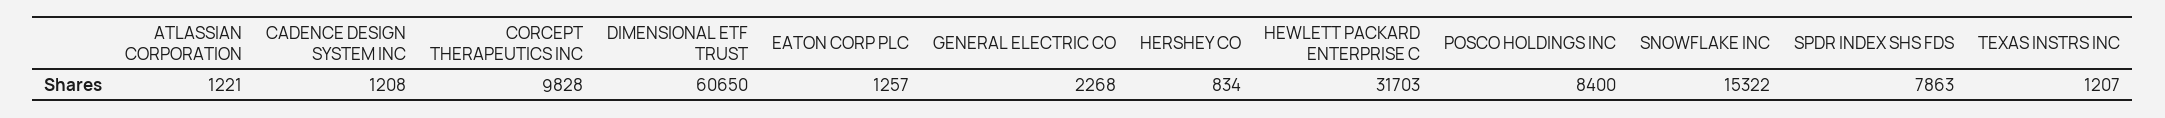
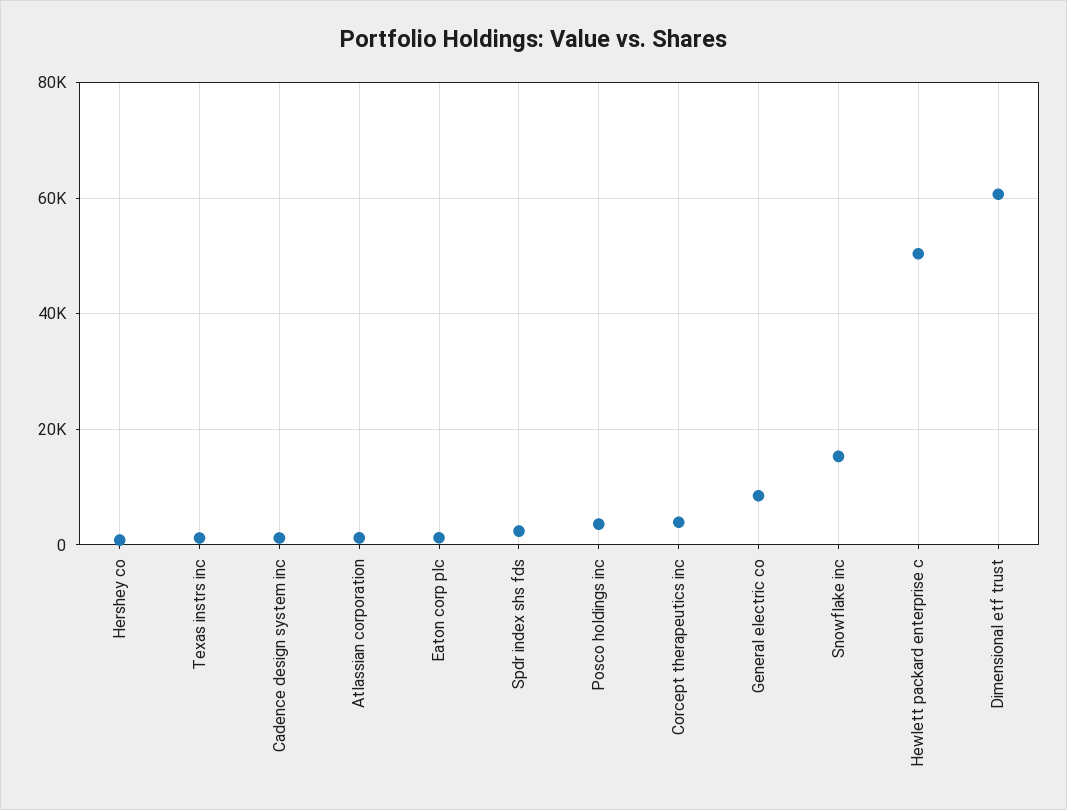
  {
    "ATLASSIAN CORPORATION": 1221,
    "CADENCE DESIGN SYSTEM INC": 1208,
-   "CORCEPT THERAPEUTICS INC": 9828,
+   "CORCEPT THERAPEUTICS INC": 4000,
    "DIMENSIONAL ETF TRUST": 60650,
    "EATON CORP PLC": 1257,
-   "GENERAL ELECTRIC CO": 2268,
+   "GENERAL ELECTRIC CO": 8000,
    "HERSHEY CO": 834,
-   "HEWLETT PACKARD ENTERPRISE C": 31703,
+   "HEWLETT PACKARD ENTERPRISE C": 50000,
-   "POSCO HOLDINGS INC": 8400,
+   "POSCO HOLDINGS INC": 4000,
    "SNOWFLAKE INC": 15322,
-   "SPDR INDEX SHS FDS": 7863,
+   "SPDR INDEX SHS FDS": 2000,
    "TEXAS INSTRS INC": 1207
  }

